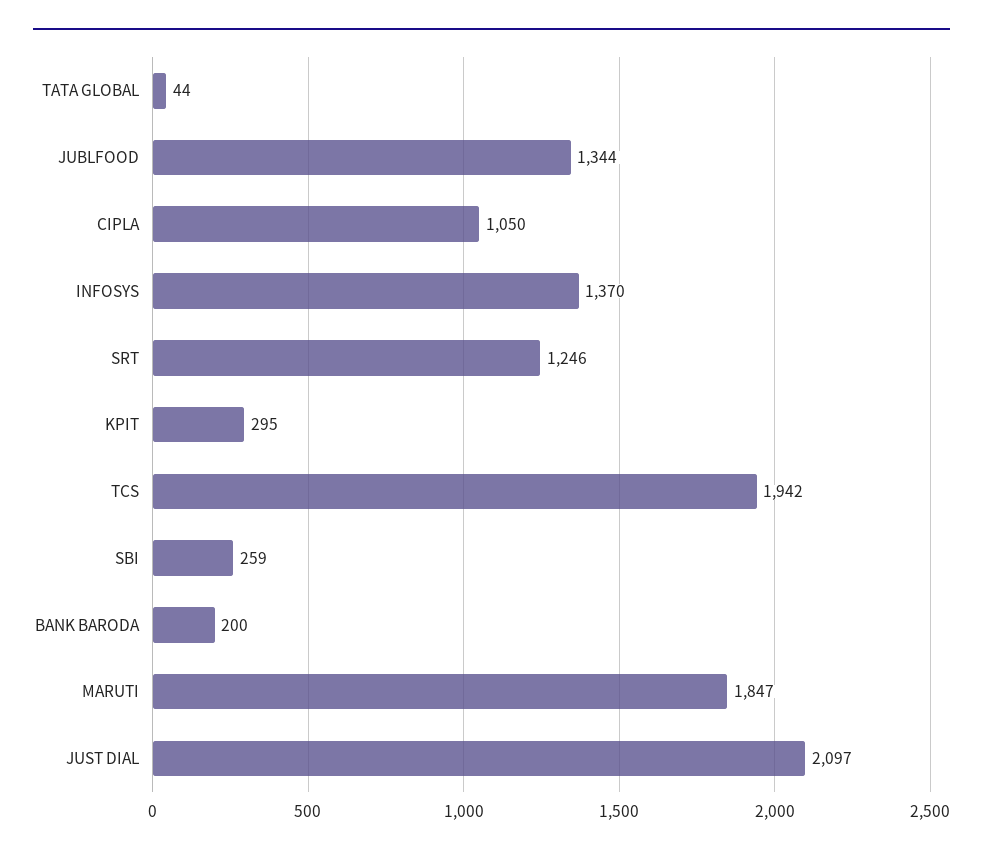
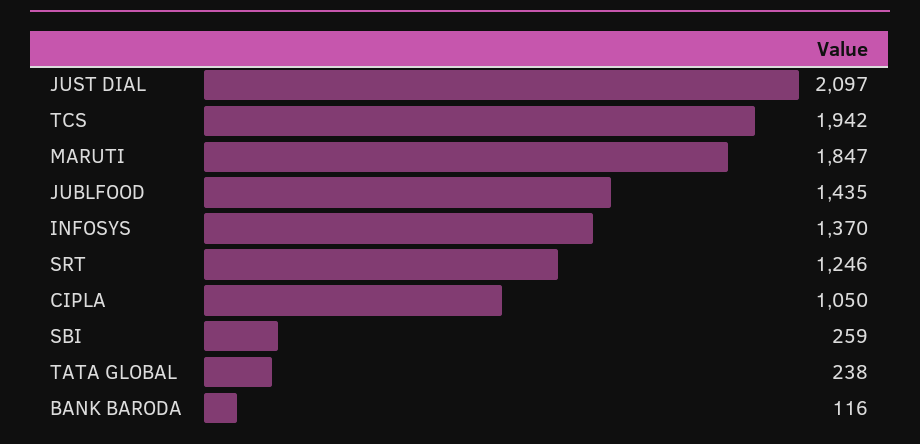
  {
-   "TATA GLOBAL": 44,
+   "TATA GLOBAL": 238,
-   "JUBLFOOD": 1344,
+   "JUBLFOOD": 1435,
    "CIPLA": 1050,
    "INFOSYS": 1370,
    "SRT": 1246,
-   "KPIT": 295,
    "TCS": 1942,
    "SBI": 259,
-   "BANK BARODA": 200,
+   "BANK BARODA": 116,
    "MARUTI": 1847,
    "JUST DIAL": 2097
  }

